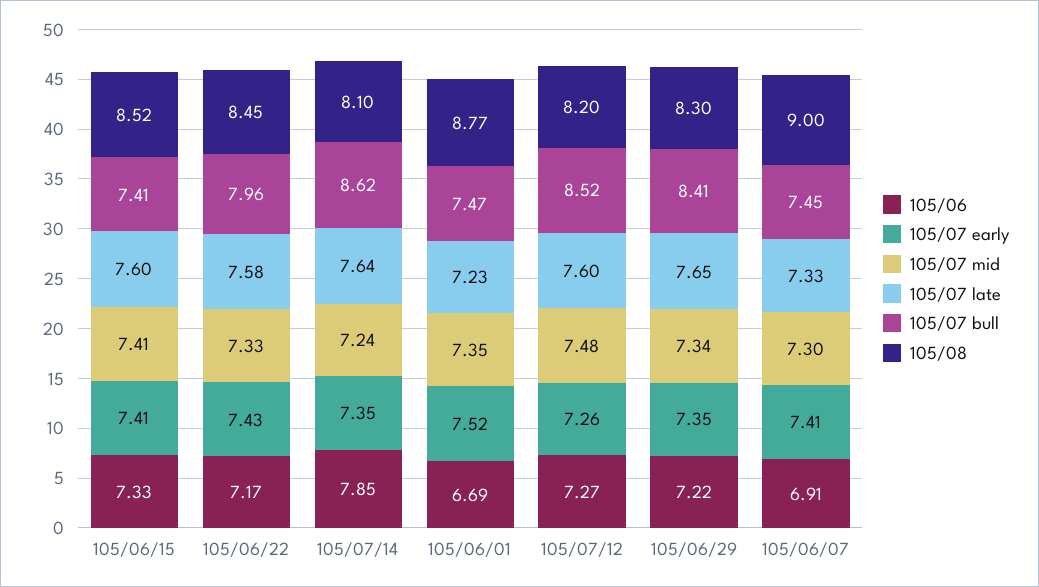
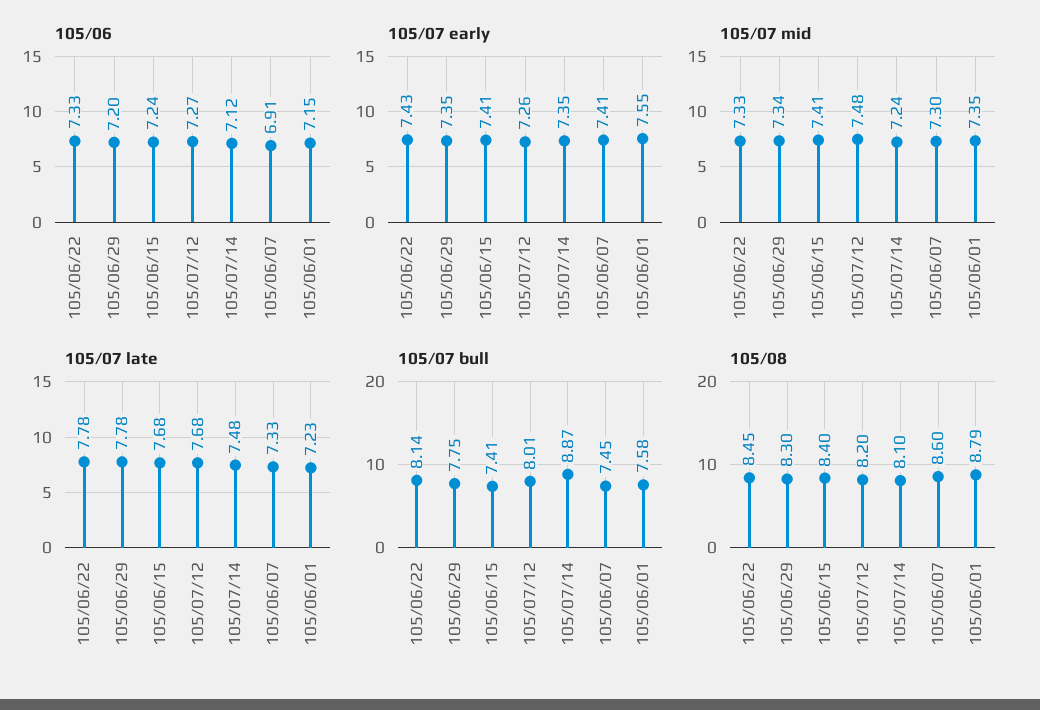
  {
    "105/06": {
-     "105/06/15": 7.33,
+     "105/06/15": 7.24,
-     "105/06/22": 7.17,
+     "105/06/22": 7.33,
-     "105/07/14": 7.85,
+     "105/07/14": 7.12,
-     "105/06/01": 6.69,
+     "105/06/01": 7.15,
      "105/07/12": 7.27,
-     "105/06/29": 7.22,
+     "105/06/29": 7.2,
      "105/06/07": 6.91
    },
    "105/07 early": {
      "105/06/15": 7.41,
      "105/06/22": 7.43,
      "105/07/14": 7.35,
-     "105/06/01": 7.52,
+     "105/06/01": 7.55,
      "105/07/12": 7.26,
      "105/06/29": 7.35,
      "105/06/07": 7.41
    },
    "105/07 mid": {
      "105/06/15": 7.41,
      "105/06/22": 7.33,
      "105/07/14": 7.24,
      "105/06/01": 7.35,
      "105/07/12": 7.48,
      "105/06/29": 7.34,
      "105/06/07": 7.3
    },
    "105/07 late": {
-     "105/06/15": 7.6,
+     "105/06/15": 7.68,
-     "105/06/22": 7.58,
+     "105/06/22": 7.78,
-     "105/07/14": 7.64,
+     "105/07/14": 7.48,
      "105/06/01": 7.23,
-     "105/07/12": 7.6,
+     "105/07/12": 7.68,
-     "105/06/29": 7.65,
+     "105/06/29": 7.78,
      "105/06/07": 7.33
    },
    "105/07 bull": {
      "105/06/15": 7.41,
-     "105/06/22": 7.96,
+     "105/06/22": 8.14,
-     "105/07/14": 8.62,
+     "105/07/14": 8.87,
-     "105/06/01": 7.47,
+     "105/06/01": 7.58,
-     "105/07/12": 8.52,
+     "105/07/12": 8.01,
-     "105/06/29": 8.41,
+     "105/06/29": 7.75,
      "105/06/07": 7.45
    },
    "105/08": {
-     "105/06/15": 8.52,
+     "105/06/15": 8.4,
      "105/06/22": 8.45,
      "105/07/14": 8.1,
-     "105/06/01": 8.77,
+     "105/06/01": 8.79,
      "105/07/12": 8.2,
      "105/06/29": 8.3,
-     "105/06/07": 9
+     "105/06/07": 8.6
    }
  }

